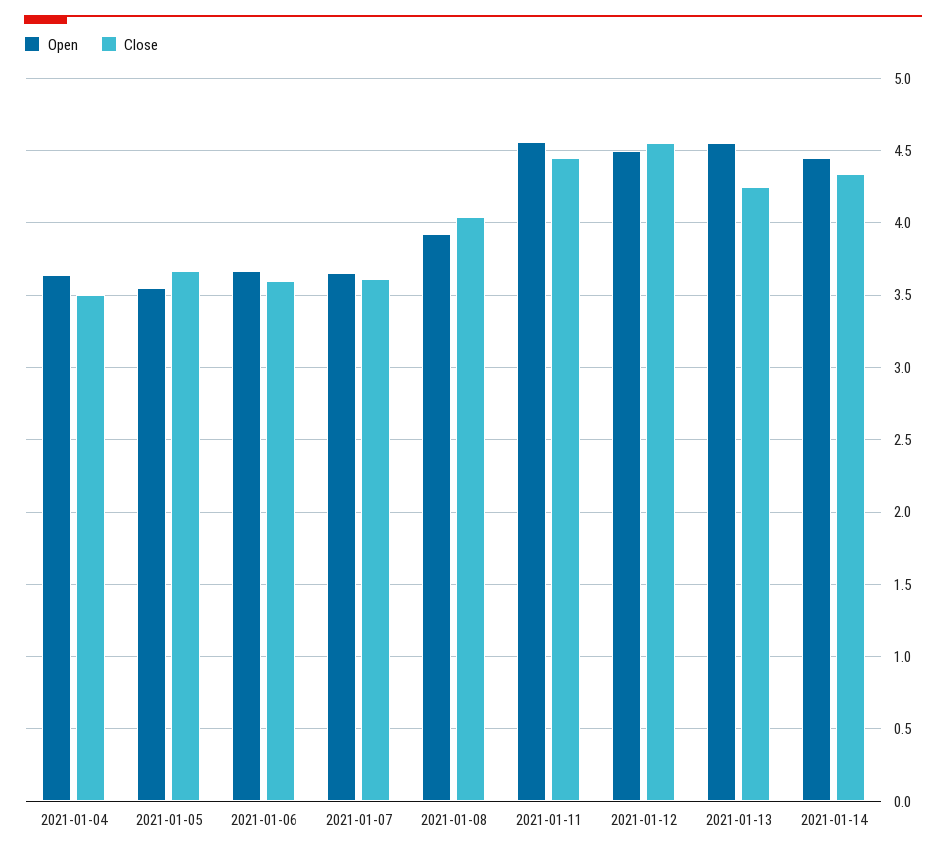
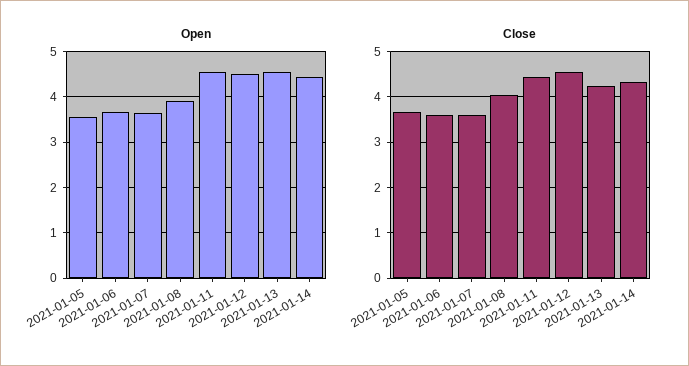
  {
    "Open": {
-     "2021-01-04": 3.65,
      "2021-01-05": 3.55,
      "2021-01-06": 3.65,
      "2021-01-07": 3.65,
      "2021-01-08": 3.9,
      "2021-01-11": 4.55,
      "2021-01-12": 4.5,
      "2021-01-13": 4.55,
      "2021-01-14": 4.45
    },
    "Close": {
-     "2021-01-04": 3.5,
      "2021-01-05": 3.65,
      "2021-01-06": 3.6,
      "2021-01-07": 3.6,
      "2021-01-08": 4.05,
      "2021-01-11": 4.45,
      "2021-01-12": 4.55,
      "2021-01-13": 4.25,
      "2021-01-14": 4.35
    }
  }

